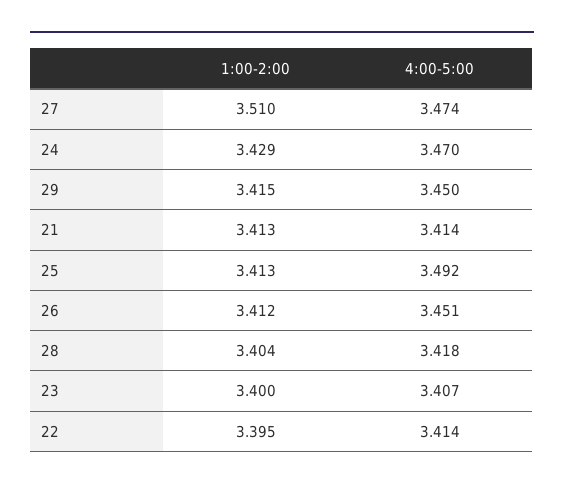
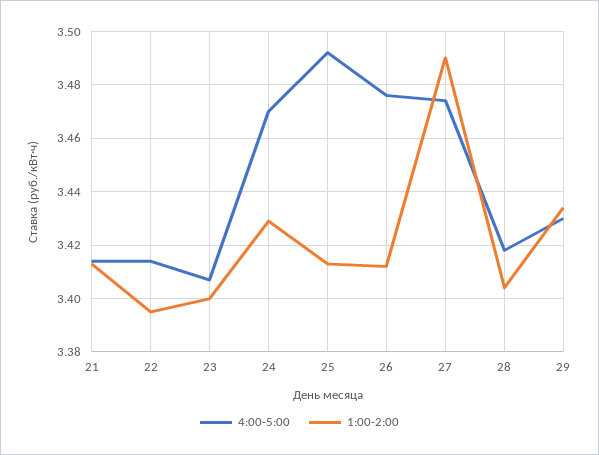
  {
    "1:00-2:00": {
-     "27": 3.51,
+     "27": 3.49,
      "24": 3.429,
-     "29": 3.415,
+     "29": 3.435,
      "21": 3.413,
      "25": 3.413,
      "26": 3.412,
      "28": 3.404,
      "23": 3.4,
      "22": 3.395
    },
    "4:00-5:00": {
      "27": 3.474,
      "24": 3.47,
-     "29": 3.45,
+     "29": 3.43,
      "21": 3.414,
      "25": 3.492,
-     "26": 3.451,
+     "26": 3.475,
      "28": 3.418,
      "23": 3.407,
      "22": 3.414
    }
  }

